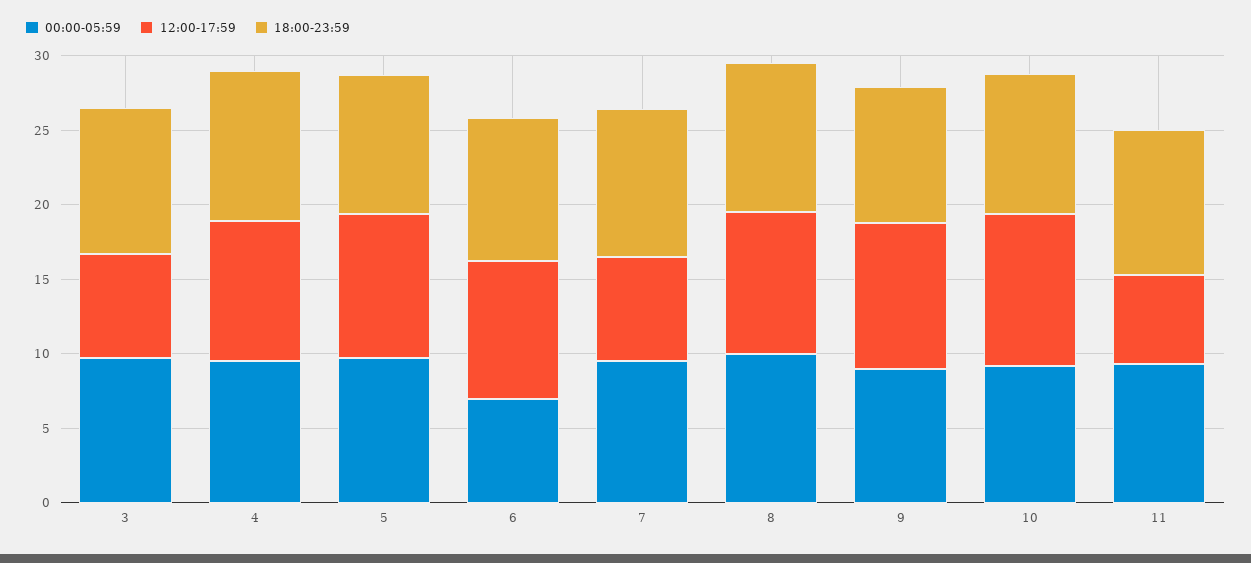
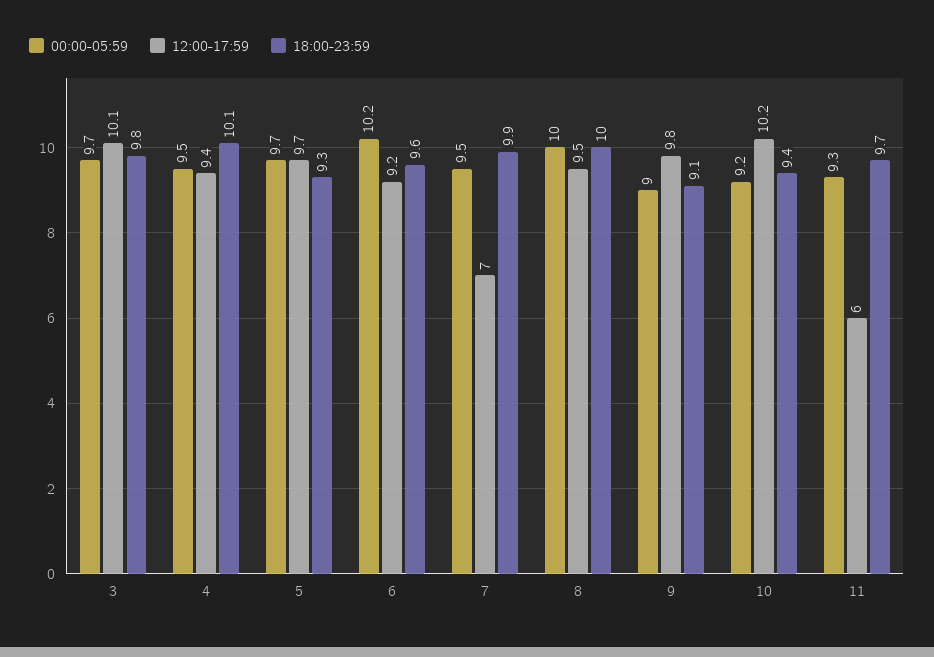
  {
    "00:00-05:59": {
      "3": 9.7,
      "4": 9.5,
      "5": 9.7,
-     "6": 7,
+     "6": 10.2,
      "7": 9.5,
      "8": 10,
      "9": 9,
      "10": 9.2,
      "11": 9.3
    },
    "12:00-17:59": {
-     "3": 7,
+     "3": 10.1,
      "4": 9.4,
      "5": 9.7,
      "6": 9.2,
      "7": 7,
      "8": 9.5,
      "9": 9.8,
      "10": 10.2,
      "11": 6
    },
    "18:00-23:59": {
      "3": 9.8,
      "4": 10.1,
      "5": 9.3,
      "6": 9.6,
      "7": 9.9,
      "8": 10,
      "9": 9.1,
      "10": 9.4,
      "11": 9.7
    }
  }

